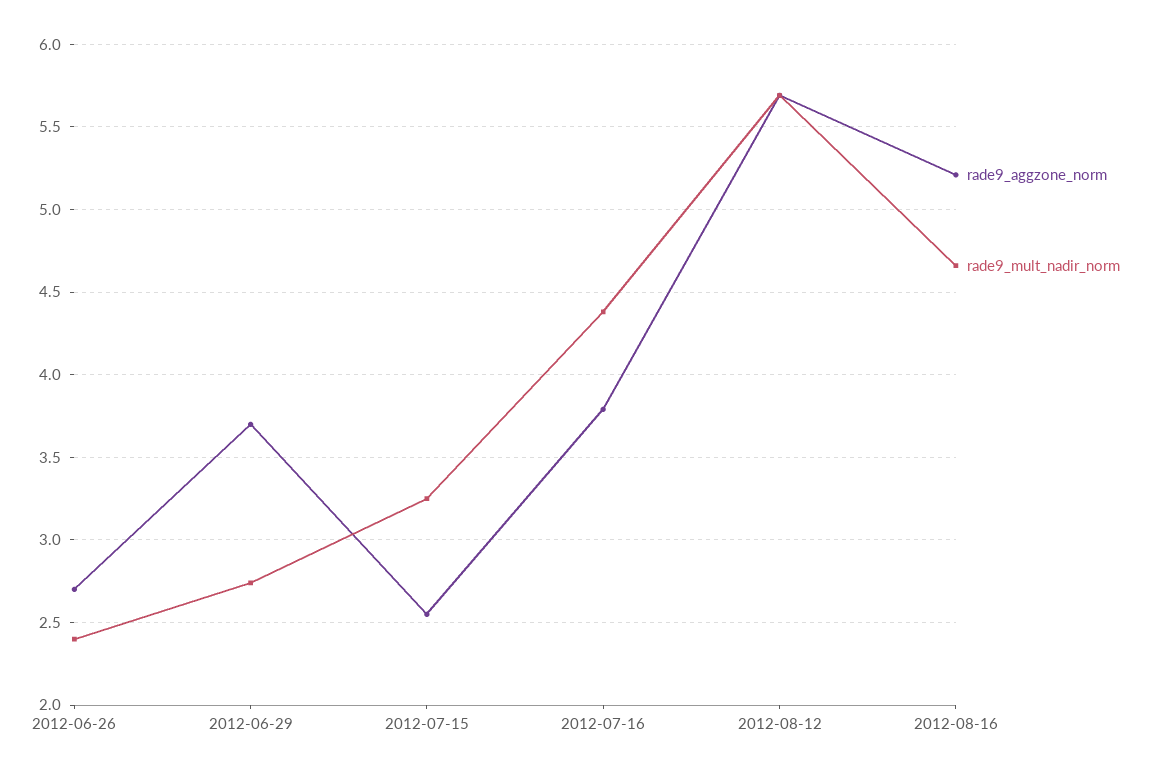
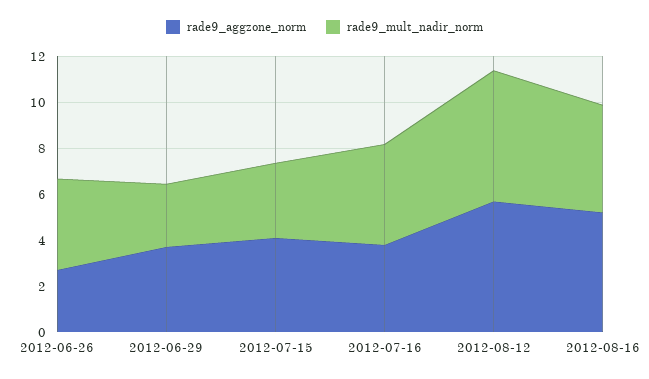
  {
    "rade9_aggzone_norm": {
      "2012-06-26": 2.7,
      "2012-06-29": 3.7,
-     "2012-07-15": 2.55,
+     "2012-07-15": 4,
      "2012-07-16": 3.8,
      "2012-08-12": 5.7,
      "2012-08-16": 5.2
    },
    "rade9_mult_nadir_norm": {
-     "2012-06-26": 2.4,
+     "2012-06-26": 4,
      "2012-06-29": 2.75,
      "2012-07-15": 3.25,
      "2012-07-16": 4.4,
      "2012-08-12": 5.7,
      "2012-08-16": 4.65
    }
  }

